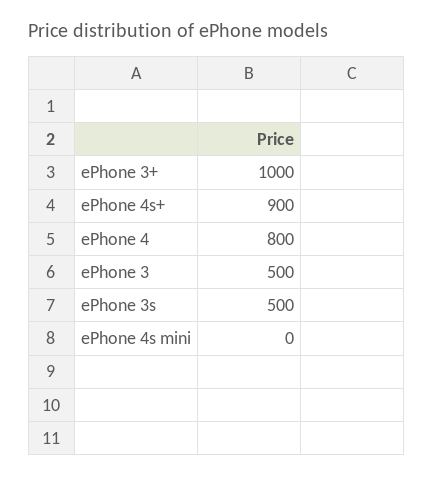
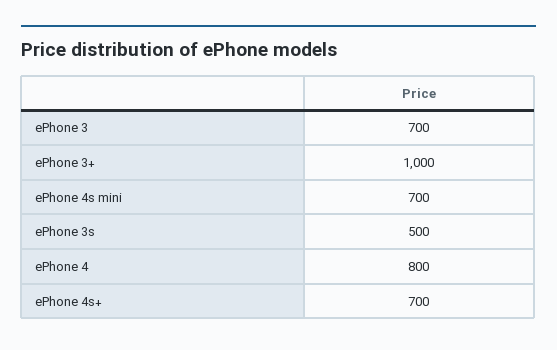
  {
    "ePhone 3+": 1000,
-   "ePhone 4s+": 900,
+   "ePhone 4s+": 700,
    "ePhone 4": 800,
-   "ePhone 3": 500,
+   "ePhone 3": 700,
    "ePhone 3s": 500,
-   "ePhone 4s mini": 0
+   "ePhone 4s mini": 700
  }

